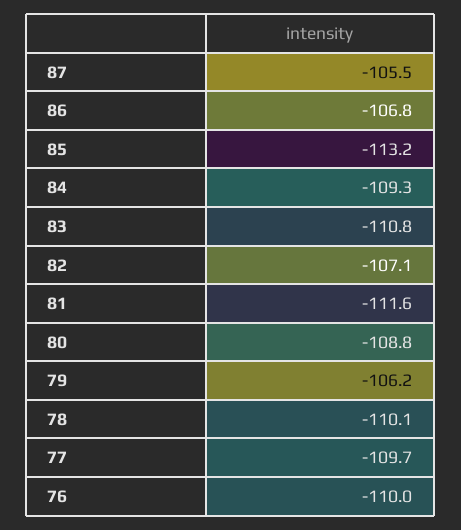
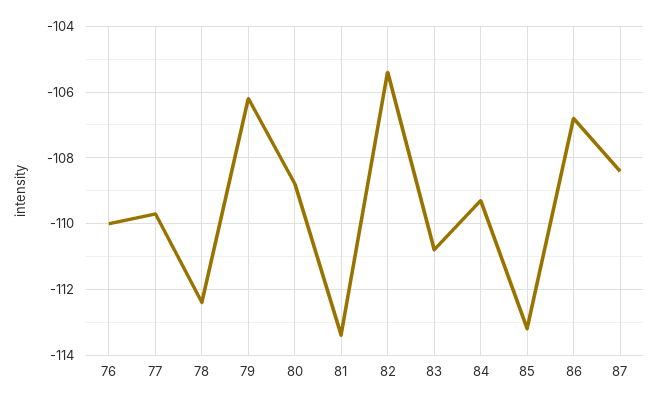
  {
-   "87": -105.5,
+   "87": -108.5,
    "86": -106.8,
    "85": -113.2,
    "84": -109.3,
    "83": -110.8,
-   "82": -107.1,
+   "82": -105.5,
-   "81": -111.6,
+   "81": -113.5,
    "80": -108.8,
    "79": -106.2,
-   "78": -110.1,
+   "78": -112.5,
    "77": -109.7,
    "76": -110
  }

